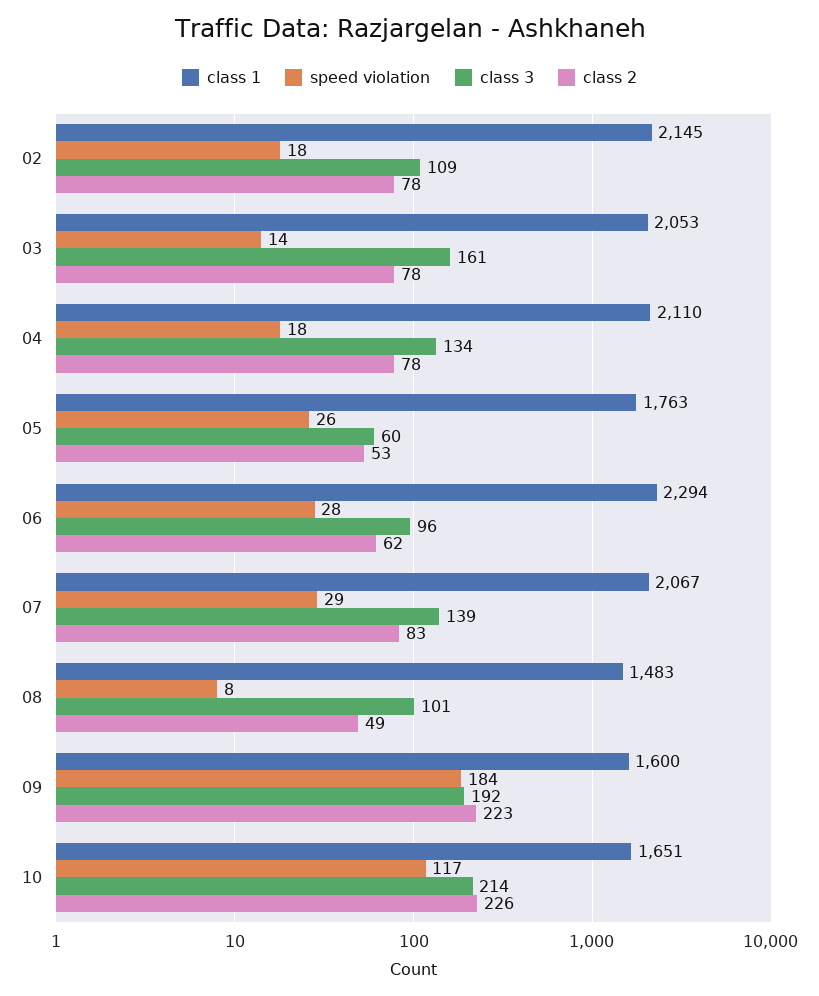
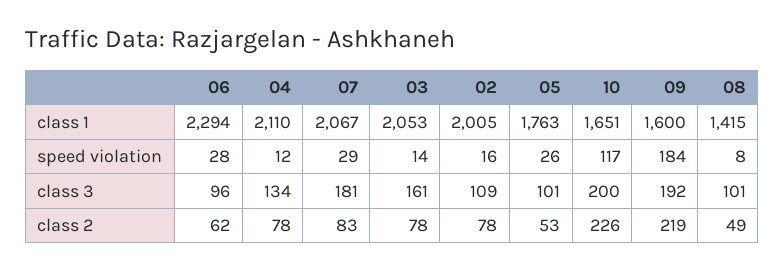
  {
    "class 1": {
-     "02": 2145,
+     "02": 2005,
      "03": 2053,
      "04": 2110,
      "05": 1763,
      "06": 2294,
      "07": 2067,
-     "08": 1483,
+     "08": 1415,
      "09": 1600,
      "10": 1651
    },
    "speed violation": {
-     "02": 18,
+     "02": 16,
      "03": 14,
-     "04": 18,
+     "04": 12,
      "05": 26,
      "06": 28,
      "07": 29,
      "08": 8,
      "09": 184,
      "10": 117
    },
    "class 3": {
      "02": 109,
      "03": 161,
      "04": 134,
-     "05": 60,
+     "05": 101,
      "06": 96,
-     "07": 139,
+     "07": 181,
      "08": 101,
      "09": 192,
-     "10": 214
+     "10": 200
    },
    "class 2": {
      "02": 78,
      "03": 78,
      "04": 78,
      "05": 53,
      "06": 62,
      "07": 83,
      "08": 49,
-     "09": 223,
+     "09": 219,
      "10": 226
    }
  }

